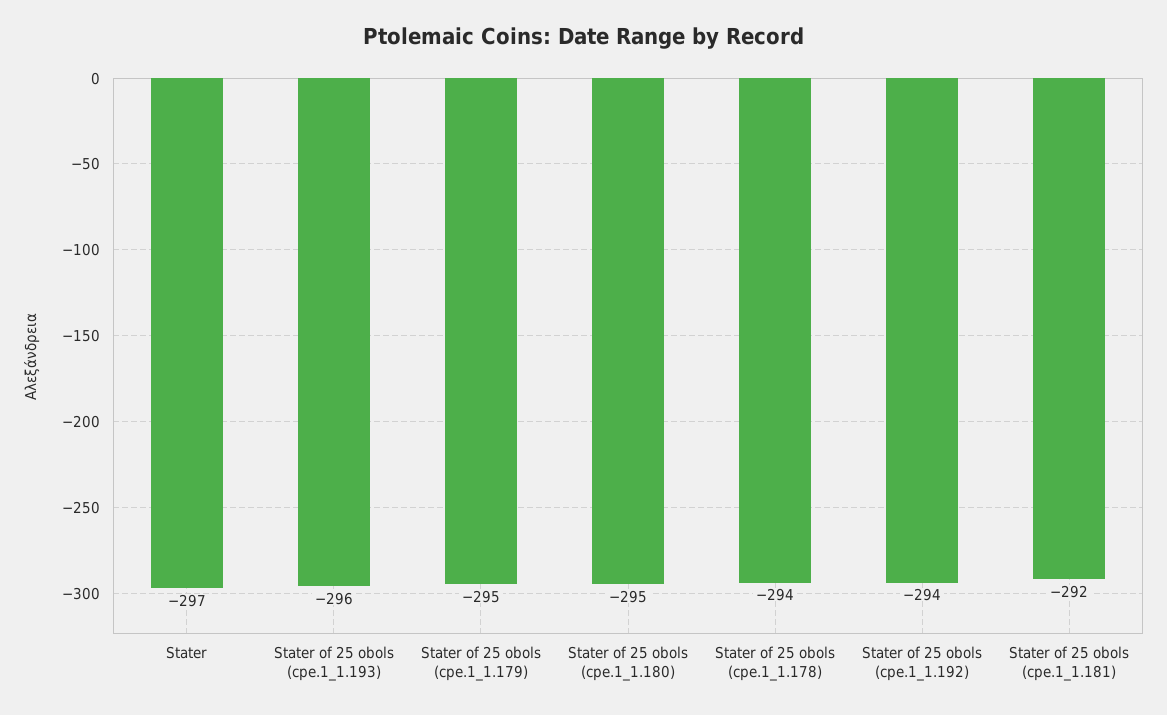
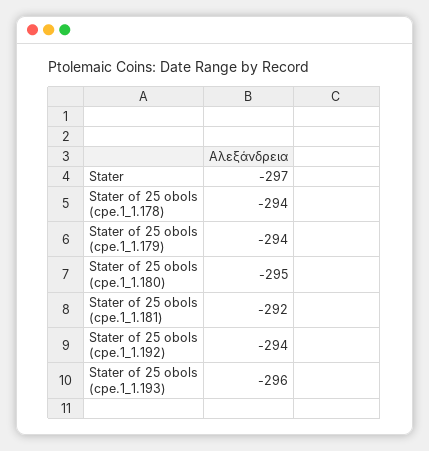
  {
    "Stater": -297,
    "Stater of 25 obols (cpe.1_1.193)": -296,
-   "Stater of 25 obols (cpe.1_1.179)": -295,
+   "Stater of 25 obols (cpe.1_1.179)": -294,
    "Stater of 25 obols (cpe.1_1.180)": -295,
    "Stater of 25 obols (cpe.1_1.178)": -294,
    "Stater of 25 obols (cpe.1_1.192)": -294,
    "Stater of 25 obols (cpe.1_1.181)": -292
  }

